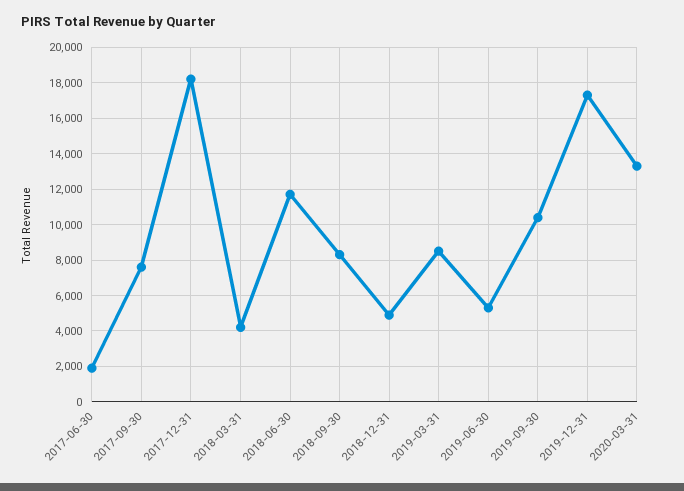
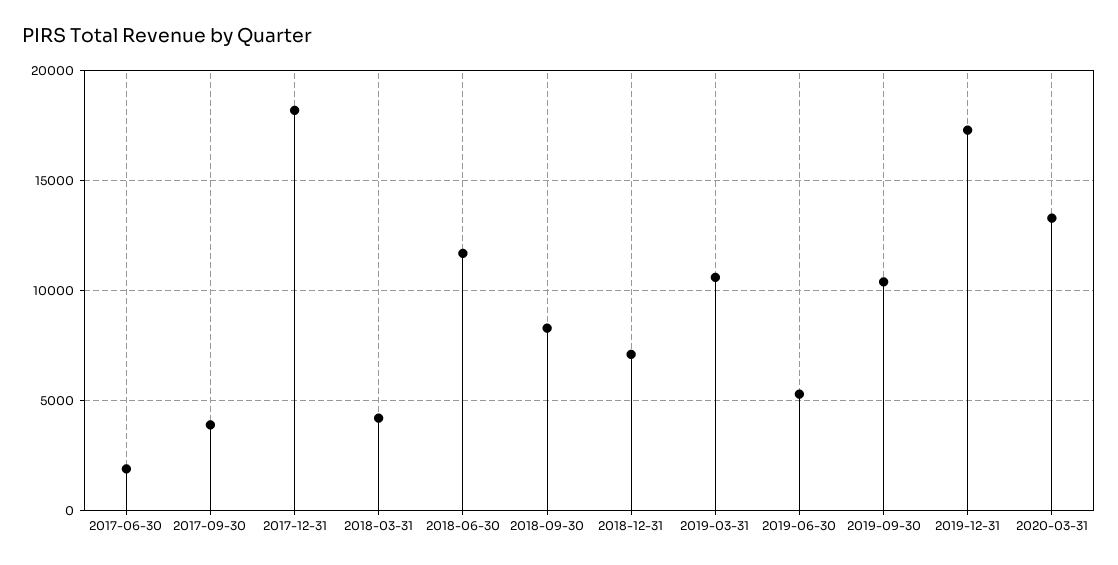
  {
    "2017-06-30": 2000,
-   "2017-09-30": 7500,
+   "2017-09-30": 4000,
    "2017-12-31": 18000,
    "2018-03-31": 4000,
    "2018-06-30": 11500,
    "2018-09-30": 8500,
-   "2018-12-31": 5000,
+   "2018-12-31": 7000,
-   "2019-03-31": 8500,
+   "2019-03-31": 10500,
    "2019-06-30": 5500,
    "2019-09-30": 10500,
    "2019-12-31": 17500,
    "2020-03-31": 13500
  }

